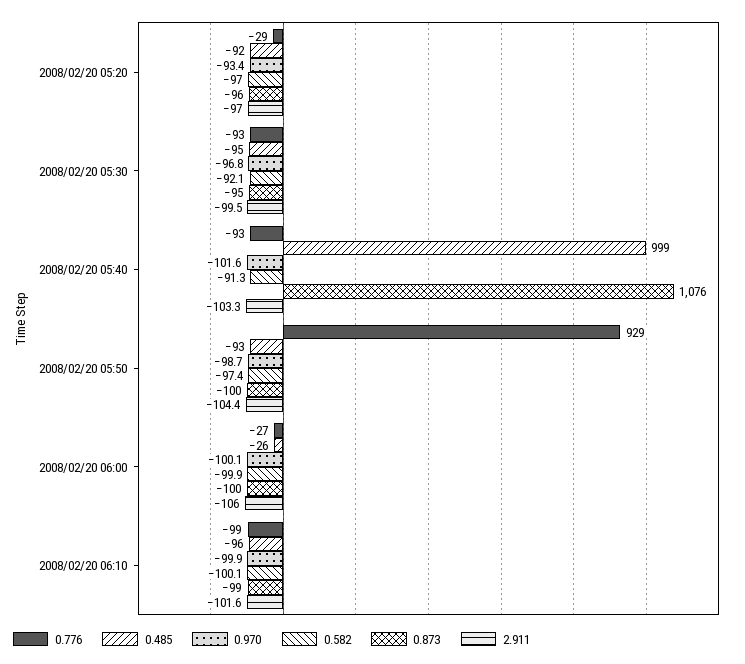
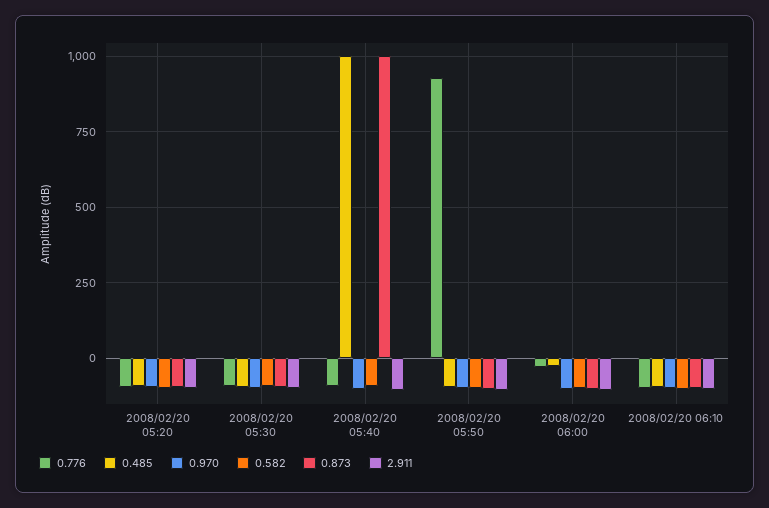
  {
    "0.776": {
-     "2008/02/20 05:20": -29,
+     "2008/02/20 05:20": -100,
      "2008/02/20 05:30": -93,
      "2008/02/20 05:40": -93,
      "2008/02/20 05:50": 929,
      "2008/02/20 06:00": -27,
      "2008/02/20 06:10": -99
    },
    "0.485": {
      "2008/02/20 05:20": -92,
      "2008/02/20 05:30": -95,
      "2008/02/20 05:40": 999,
      "2008/02/20 05:50": -93,
      "2008/02/20 06:00": -26,
      "2008/02/20 06:10": -96
    },
    "0.970": {
      "2008/02/20 05:20": -93.4,
      "2008/02/20 05:30": -96.8,
      "2008/02/20 05:40": -101.6,
      "2008/02/20 05:50": -98.7,
      "2008/02/20 06:00": -100.1,
      "2008/02/20 06:10": -99.9
    },
    "0.582": {
      "2008/02/20 05:20": -97,
      "2008/02/20 05:30": -92.1,
      "2008/02/20 05:40": -91.3,
      "2008/02/20 05:50": -97.4,
      "2008/02/20 06:00": -99.9,
      "2008/02/20 06:10": -100.1
    },
    "0.873": {
      "2008/02/20 05:20": -96,
      "2008/02/20 05:30": -95,
-     "2008/02/20 05:40": 1076,
+     "2008/02/20 05:40": 1000,
      "2008/02/20 05:50": -100,
      "2008/02/20 06:00": -100,
      "2008/02/20 06:10": -99
    },
    "2.911": {
      "2008/02/20 05:20": -97,
      "2008/02/20 05:30": -99.5,
      "2008/02/20 05:40": -103.3,
      "2008/02/20 05:50": -104.4,
      "2008/02/20 06:00": -106,
      "2008/02/20 06:10": -101.6
    }
  }

